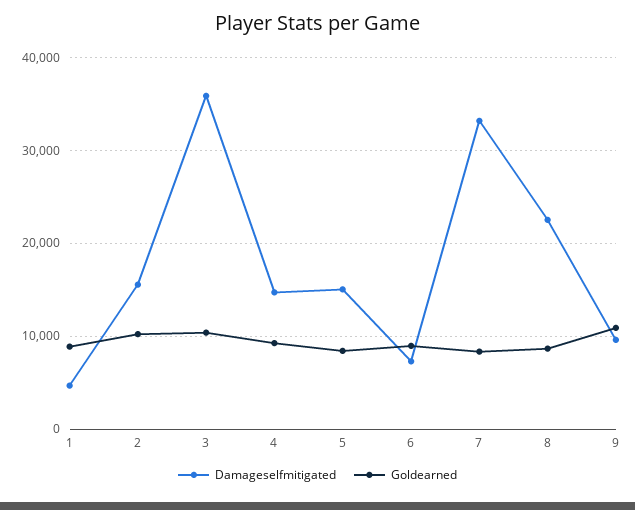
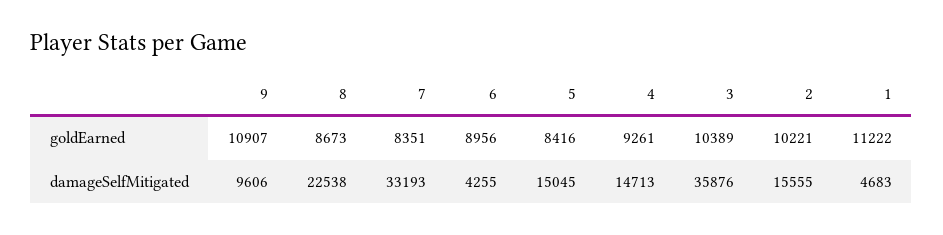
  {
    "Damageselfmitigated": {
      "1": 4683,
      "2": 15555,
      "3": 35876,
      "4": 14713,
      "5": 15045,
-     "6": 7000,
+     "6": 4255,
      "7": 33193,
      "8": 22538,
      "9": 9606
    },
    "Goldearned": {
-     "1": 9000,
+     "1": 11222,
      "2": 10221,
      "3": 10389,
      "4": 9261,
      "5": 8416,
      "6": 8956,
      "7": 8351,
      "8": 8673,
      "9": 10907
    }
  }

